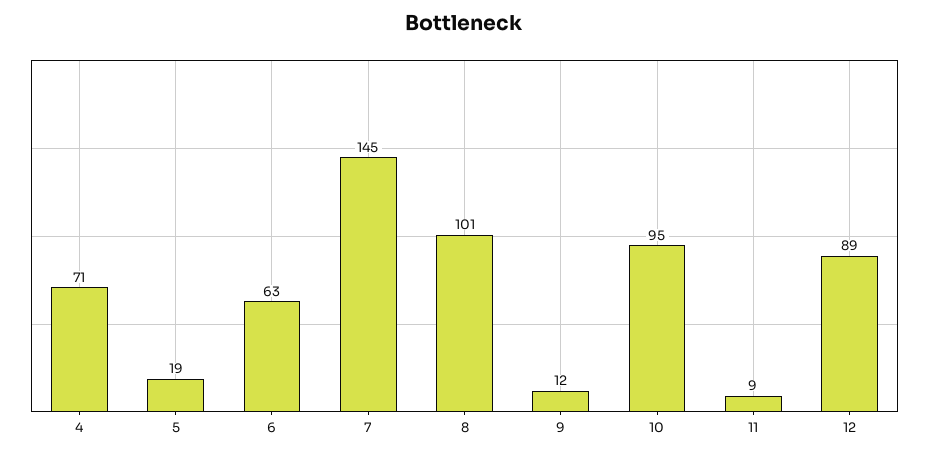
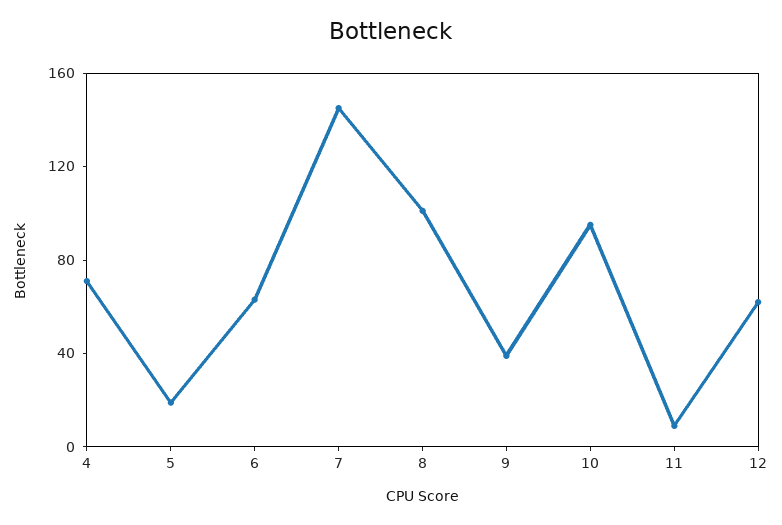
  {
    "4": 71,
    "5": 19,
    "6": 63,
    "7": 145,
    "8": 101,
-   "9": 12,
+   "9": 40,
    "10": 95,
    "11": 9,
-   "12": 89
+   "12": 60
  }

